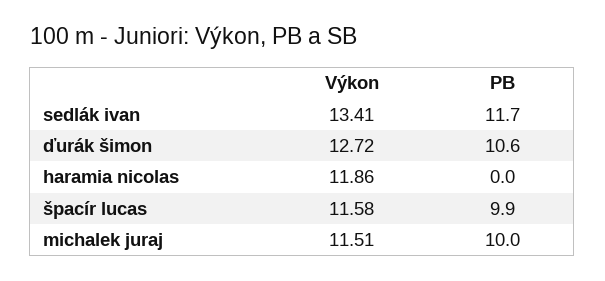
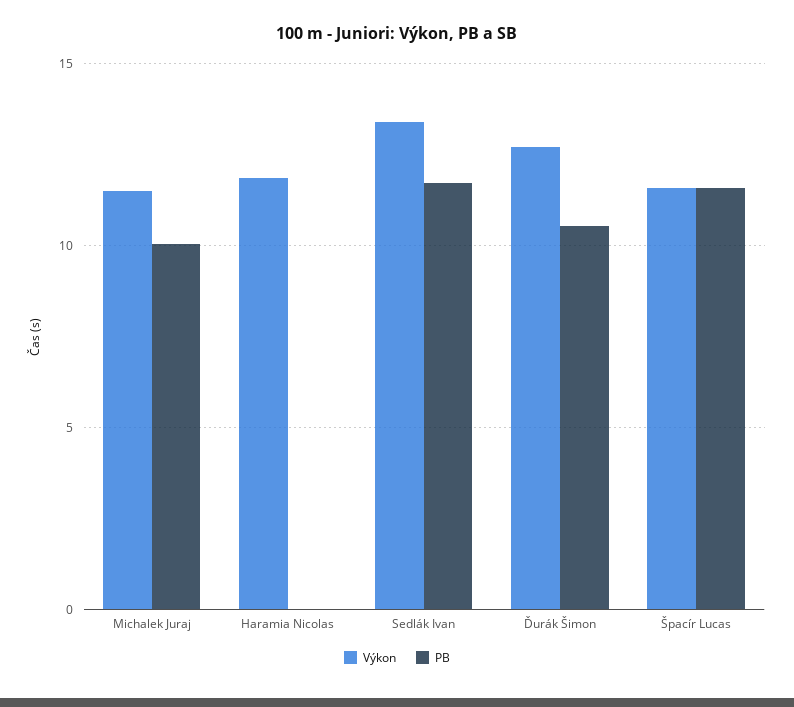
  {
    "Výkon": {
      "sedlák ivan": 13.41,
      "ďurák šimon": 12.72,
      "haramia nicolas": 11.86,
      "špacír lucas": 11.58,
      "michalek juraj": 11.51
    },
    "PB": {
      "sedlák ivan": 11.7,
      "ďurák šimon": 10.6,
      "haramia nicolas": 0,
-     "špacír lucas": 9.9,
+     "špacír lucas": 11.5,
      "michalek juraj": 10
    }
  }

